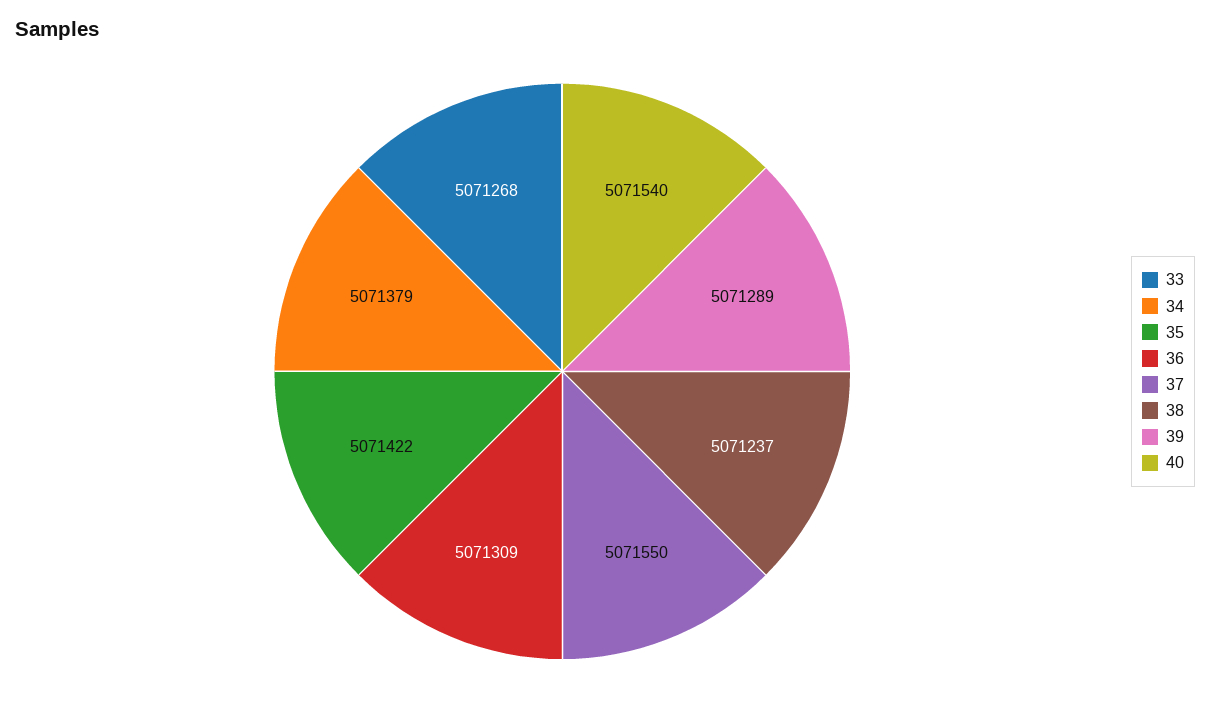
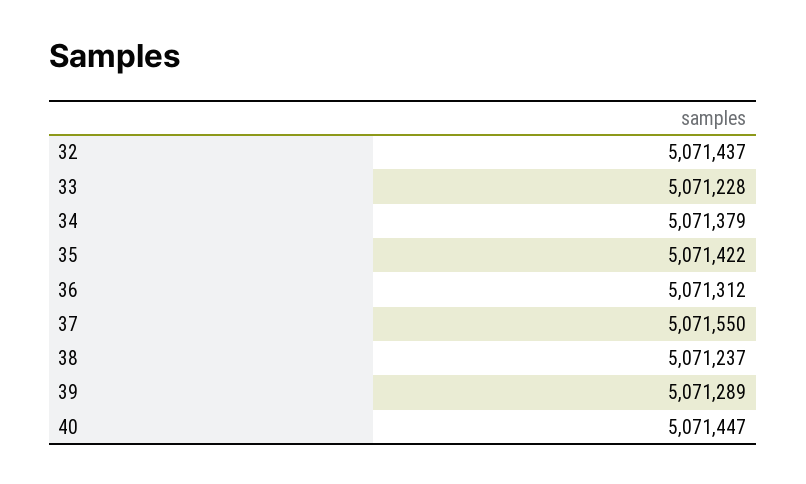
  {
-   "33": 5071268,
+   "33": 5071228,
    "34": 5071379,
    "35": 5071422,
-   "36": 5071309,
+   "36": 5071312,
    "37": 5071550,
    "38": 5071237,
    "39": 5071289,
-   "40": 5071540
+   "40": 5071447,
+   "32": 5071437
  }

